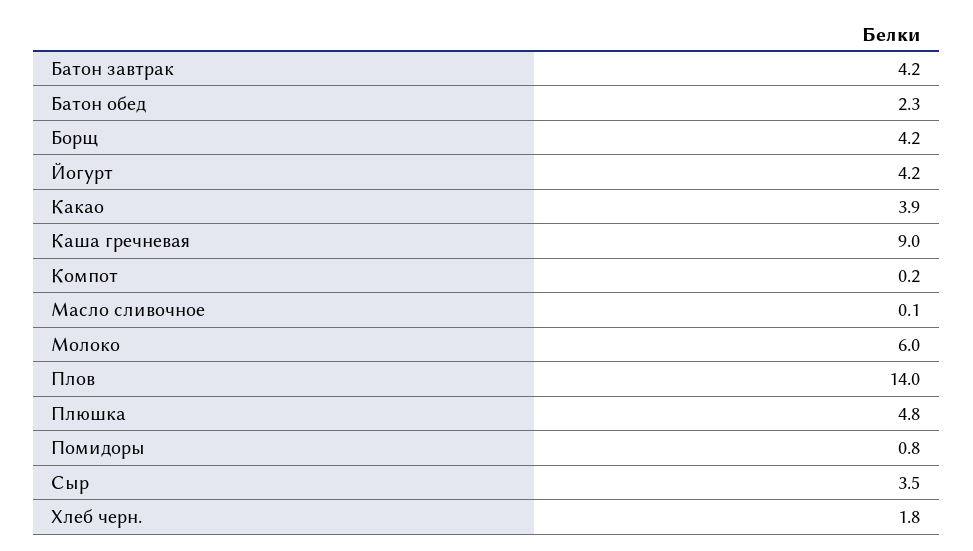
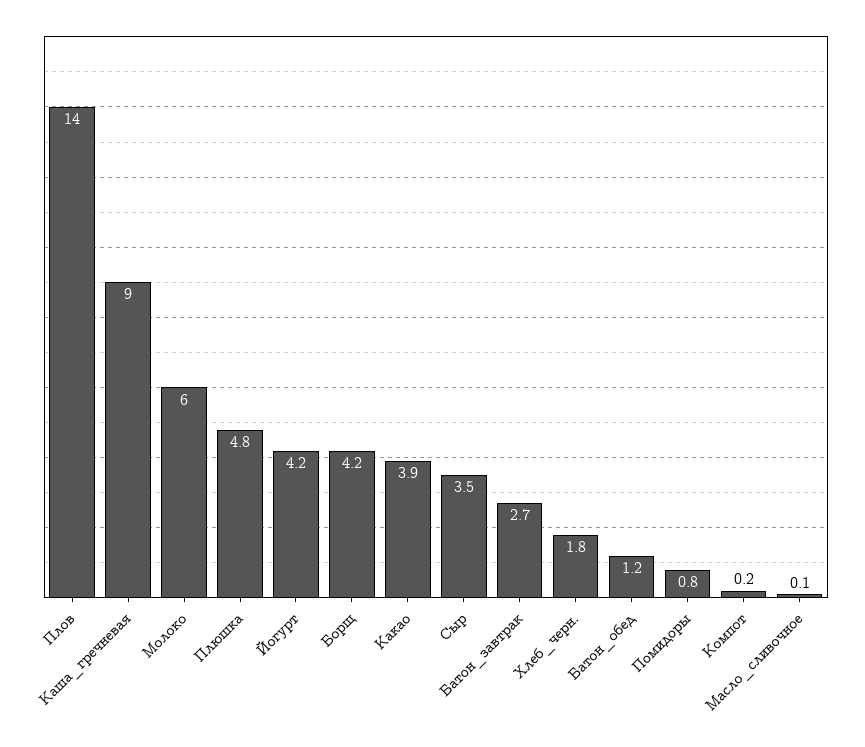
  {
-   "Батон завтрак": 4.2,
+   "Батон завтрак": 2.7,
-   "Батон обед": 2.3,
+   "Батон обед": 1.2,
    "Борщ": 4.2,
    "Йогурт": 4.2,
    "Какао": 3.9,
    "Каша гречневая": 9,
    "Компот": 0.2,
    "Масло сливочное": 0.1,
    "Молоко": 6,
    "Плов": 14,
    "Плюшка": 4.8,
    "Помидоры": 0.8,
    "Сыр": 3.5,
    "Хлеб черн.": 1.8
  }

